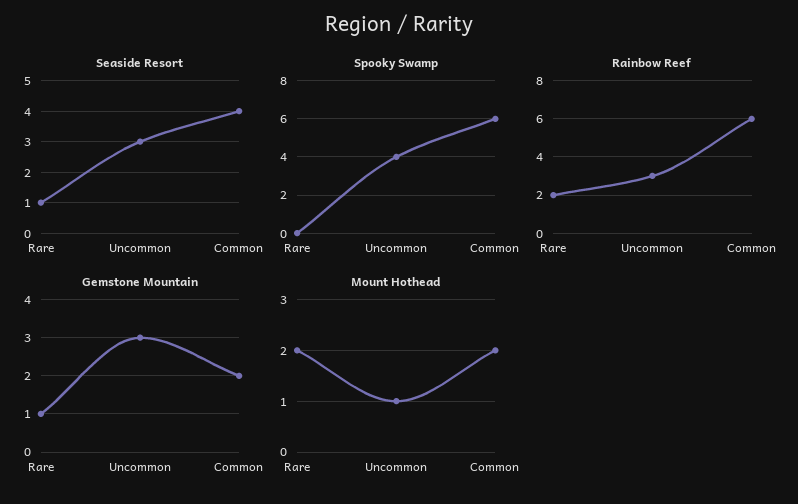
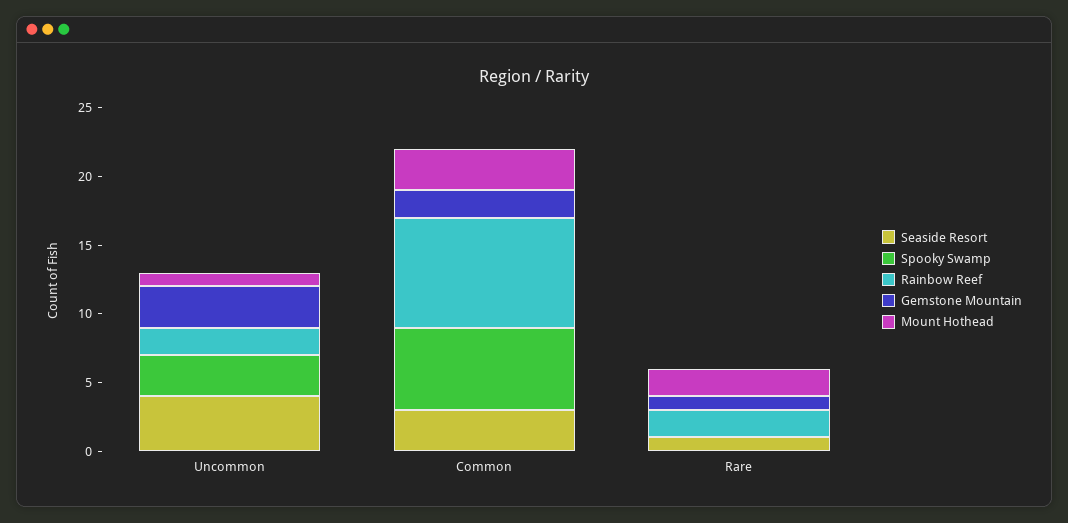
  {
    "Seaside Resort": {
      "Rare": 1,
-     "Uncommon": 3,
+     "Uncommon": 4,
-     "Common": 4
+     "Common": 3
    },
    "Spooky Swamp": {
      "Rare": 0,
-     "Uncommon": 4,
+     "Uncommon": 3,
      "Common": 6
    },
    "Rainbow Reef": {
      "Rare": 2,
-     "Uncommon": 3,
+     "Uncommon": 2,
-     "Common": 6
+     "Common": 8
    },
    "Gemstone Mountain": {
      "Rare": 1,
      "Uncommon": 3,
      "Common": 2
    },
    "Mount Hothead": {
      "Rare": 2,
      "Uncommon": 1,
-     "Common": 2
+     "Common": 3
    }
  }

